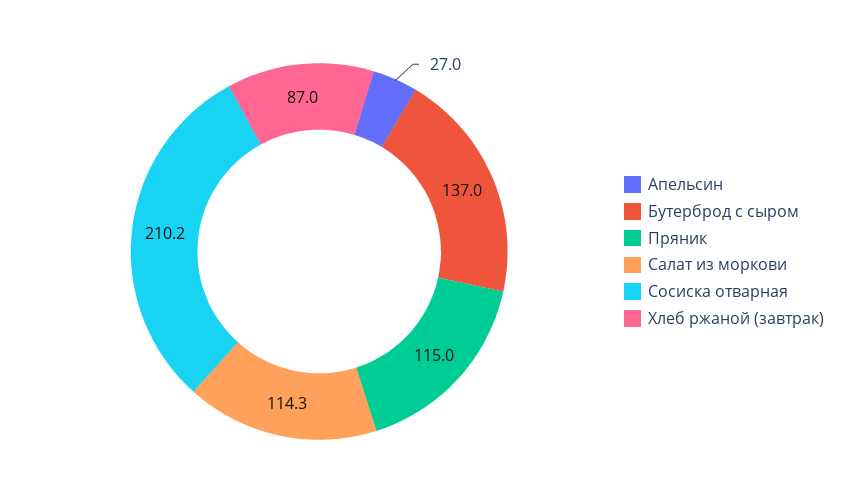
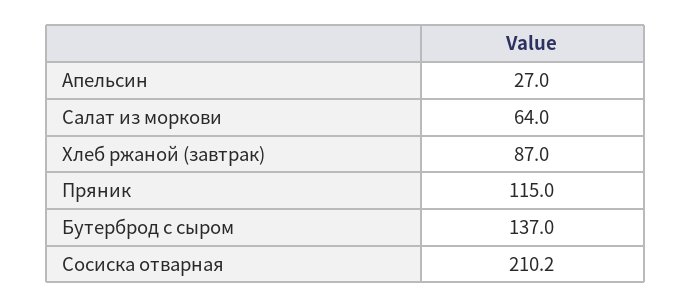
  {
    "Апельсин": 27,
    "Бутерброд с сыром": 137,
    "Пряник": 115,
-   "Салат из моркови": 114.3,
+   "Салат из моркови": 64,
    "Сосиска отварная": 210.2,
    "Хлеб ржаной (завтрак)": 87
  }

